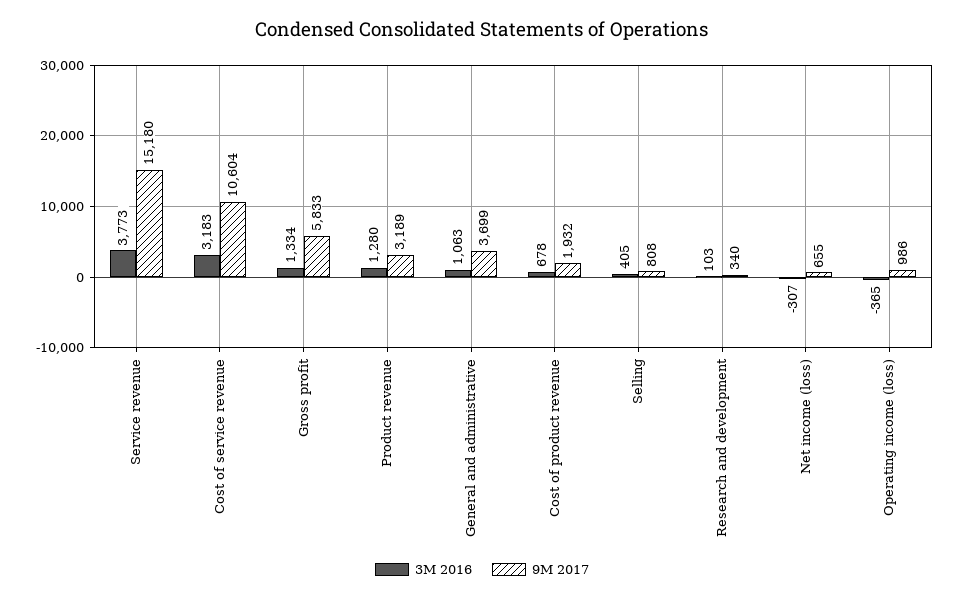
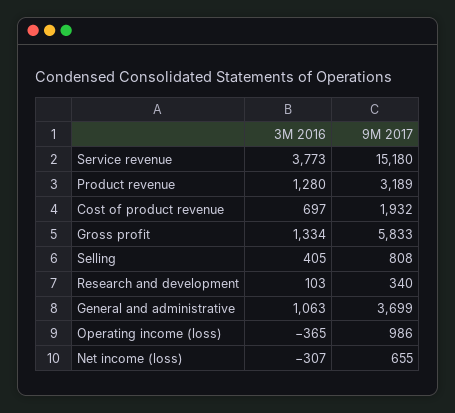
  {
    "3M 2016": {
      "Service revenue": 3773,
-     "Cost of service revenue": 3183,
      "Gross profit": 1334,
      "Product revenue": 1280,
      "General and administrative": 1063,
-     "Cost of product revenue": 678,
+     "Cost of product revenue": 697,
      "Selling": 405,
      "Research and development": 103,
      "Net income (loss)": -307,
      "Operating income (loss)": -365
    },
    "9M 2017": {
      "Service revenue": 15180,
-     "Cost of service revenue": 10604,
      "Gross profit": 5833,
      "Product revenue": 3189,
      "General and administrative": 3699,
      "Cost of product revenue": 1932,
      "Selling": 808,
      "Research and development": 340,
      "Net income (loss)": 655,
      "Operating income (loss)": 986
    }
  }

